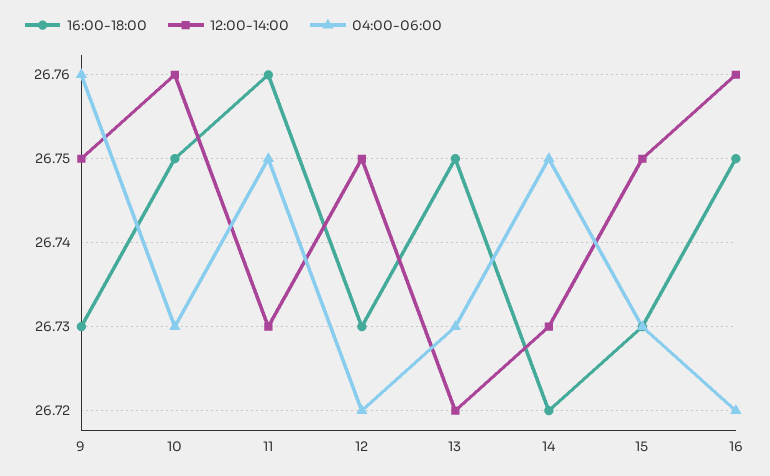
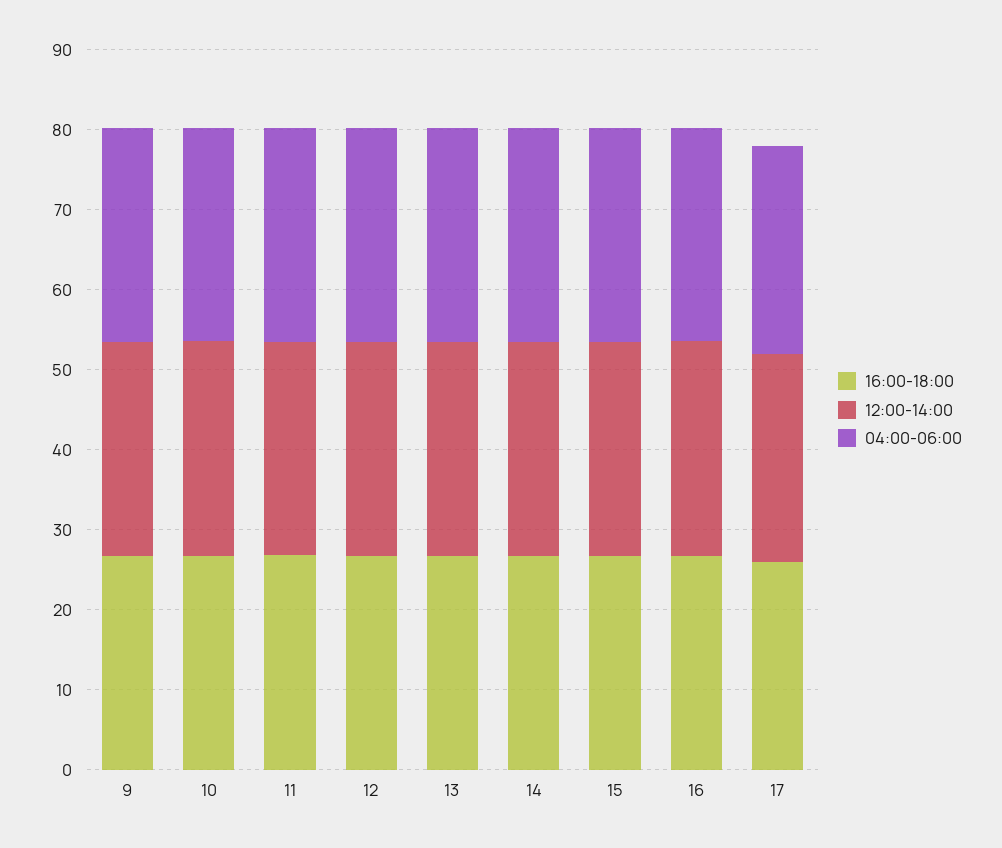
  {
    "16:00-18:00": {
      "9": 26.73,
      "10": 26.75,
      "11": 26.76,
      "12": 26.73,
      "13": 26.75,
      "14": 26.72,
      "15": 26.73,
-     "16": 26.75
+     "16": 26.75,
+     "17": 26
    },
    "12:00-14:00": {
      "9": 26.75,
      "10": 26.76,
      "11": 26.73,
      "12": 26.75,
      "13": 26.72,
      "14": 26.73,
      "15": 26.75,
-     "16": 26.76
+     "16": 26.76,
+     "17": 26
    },
    "04:00-06:00": {
      "9": 26.76,
      "10": 26.73,
      "11": 26.75,
      "12": 26.72,
      "13": 26.73,
      "14": 26.75,
      "15": 26.73,
-     "16": 26.72
+     "16": 26.72,
+     "17": 26
    }
  }

